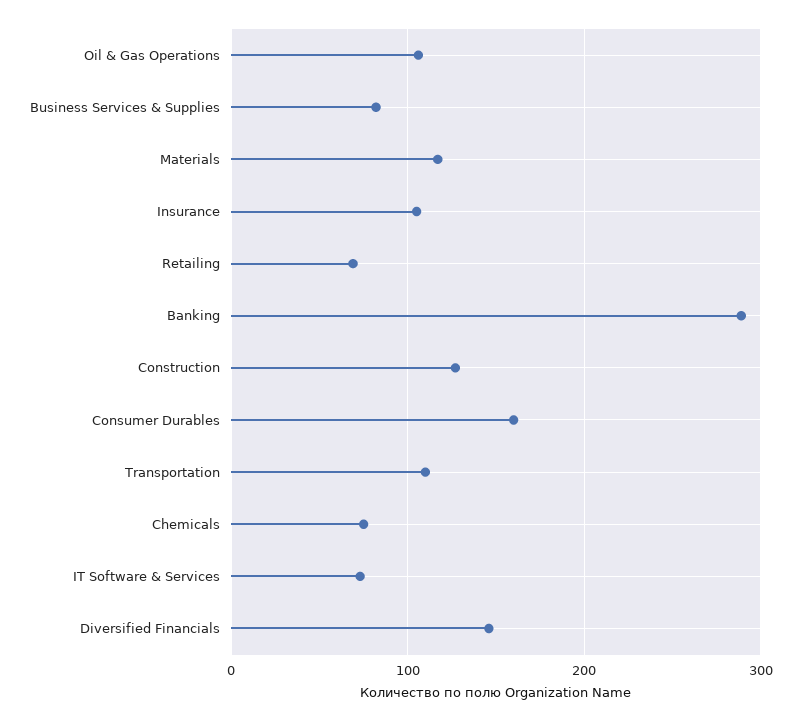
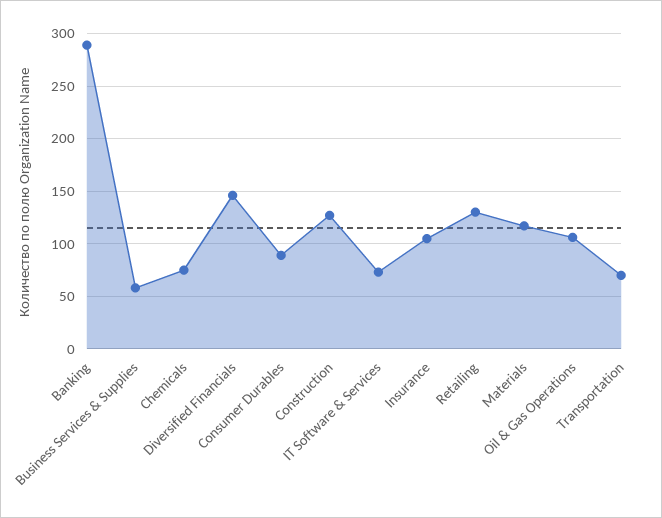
  {
    "Oil & Gas Operations": 110,
-   "Business Services & Supplies": 80,
+   "Business Services & Supplies": 60,
    "Materials": 120,
    "Insurance": 110,
-   "Retailing": 70,
+   "Retailing": 130,
    "Banking": 290,
    "Construction": 130,
-   "Consumer Durables": 160,
+   "Consumer Durables": 90,
-   "Transportation": 110,
+   "Transportation": 70,
    "Chemicals": 80,
    "IT Software & Services": 70,
    "Diversified Financials": 150
  }

